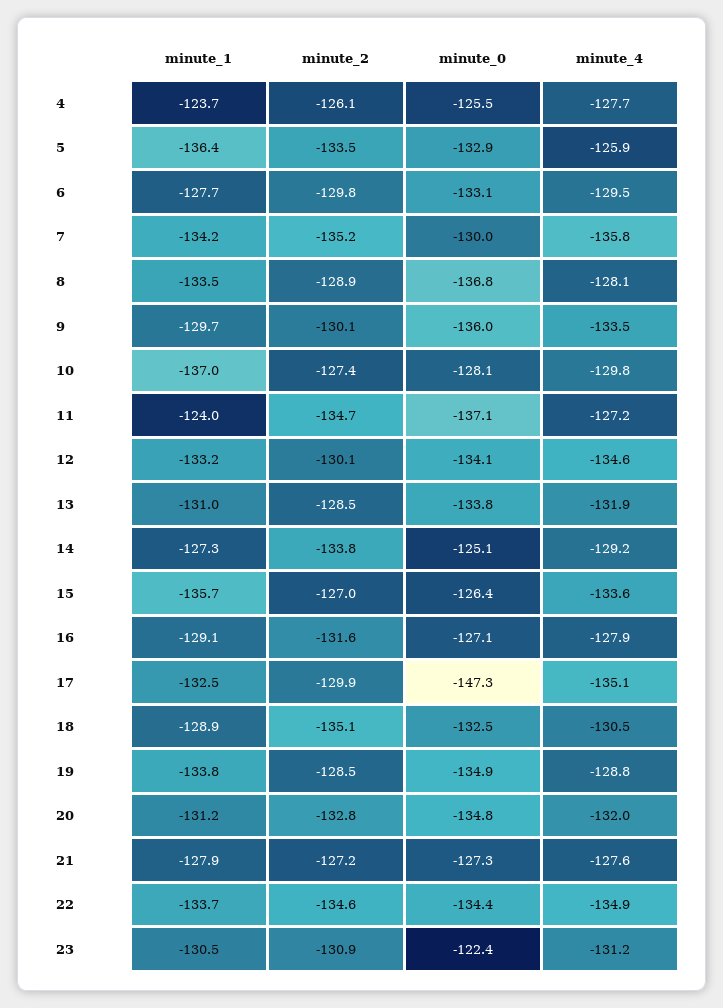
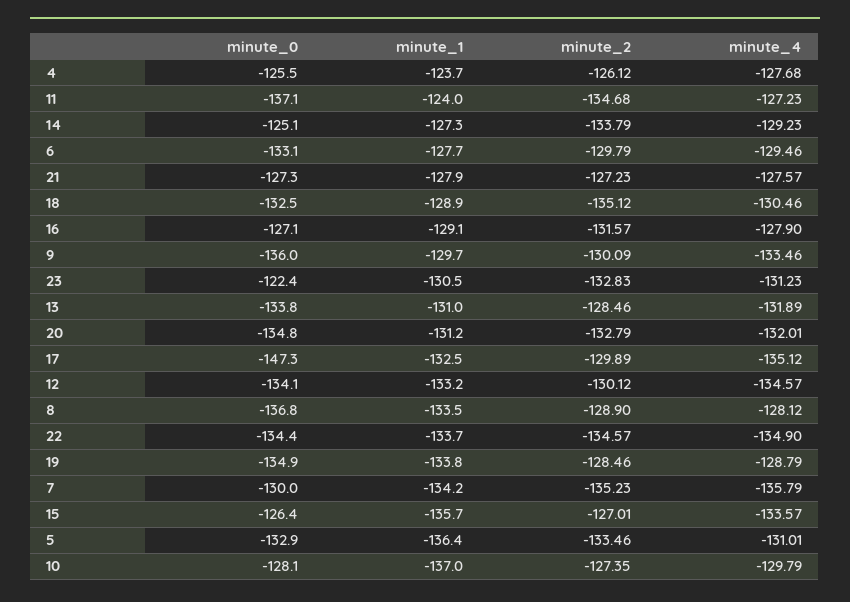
  {
    "minute_1": {
      "4": -123.7,
      "5": -136.4,
      "6": -127.7,
      "7": -134.2,
      "8": -133.5,
      "9": -129.7,
      "10": -137,
      "11": -124,
      "12": -133.2,
      "13": -131,
      "14": -127.3,
      "15": -135.7,
      "16": -129.1,
      "17": -132.5,
      "18": -128.9,
      "19": -133.8,
      "20": -131.2,
      "21": -127.9,
      "22": -133.7,
      "23": -130.5
    },
    "minute_2": {
      "4": -126.12,
      "5": -133.46,
      "6": -129.79,
      "7": -135.23,
      "8": -128.9,
      "9": -130.09,
      "10": -127.35,
      "11": -134.68,
      "12": -130.12,
      "13": -128.46,
      "14": -133.79,
      "15": -127.01,
      "16": -131.57,
      "17": -129.89,
      "18": -135.12,
      "19": -128.46,
      "20": -132.79,
      "21": -127.23,
      "22": -134.57,
-     "23": -130.9
+     "23": -132.83
    },
    "minute_0": {
      "4": -125.5,
      "5": -132.9,
      "6": -133.1,
      "7": -130,
      "8": -136.8,
      "9": -136,
      "10": -128.1,
      "11": -137.1,
      "12": -134.1,
      "13": -133.8,
      "14": -125.1,
      "15": -126.4,
      "16": -127.1,
      "17": -147.3,
      "18": -132.5,
      "19": -134.9,
      "20": -134.8,
      "21": -127.3,
      "22": -134.4,
      "23": -122.4
    },
    "minute_4": {
      "4": -127.68,
-     "5": -125.9,
+     "5": -131.01,
      "6": -129.46,
      "7": -135.79,
      "8": -128.12,
      "9": -133.46,
      "10": -129.79,
      "11": -127.23,
      "12": -134.57,
      "13": -131.89,
      "14": -129.23,
      "15": -133.57,
      "16": -127.9,
      "17": -135.12,
      "18": -130.46,
      "19": -128.79,
      "20": -132.01,
      "21": -127.57,
      "22": -134.9,
      "23": -131.23
    }
  }

